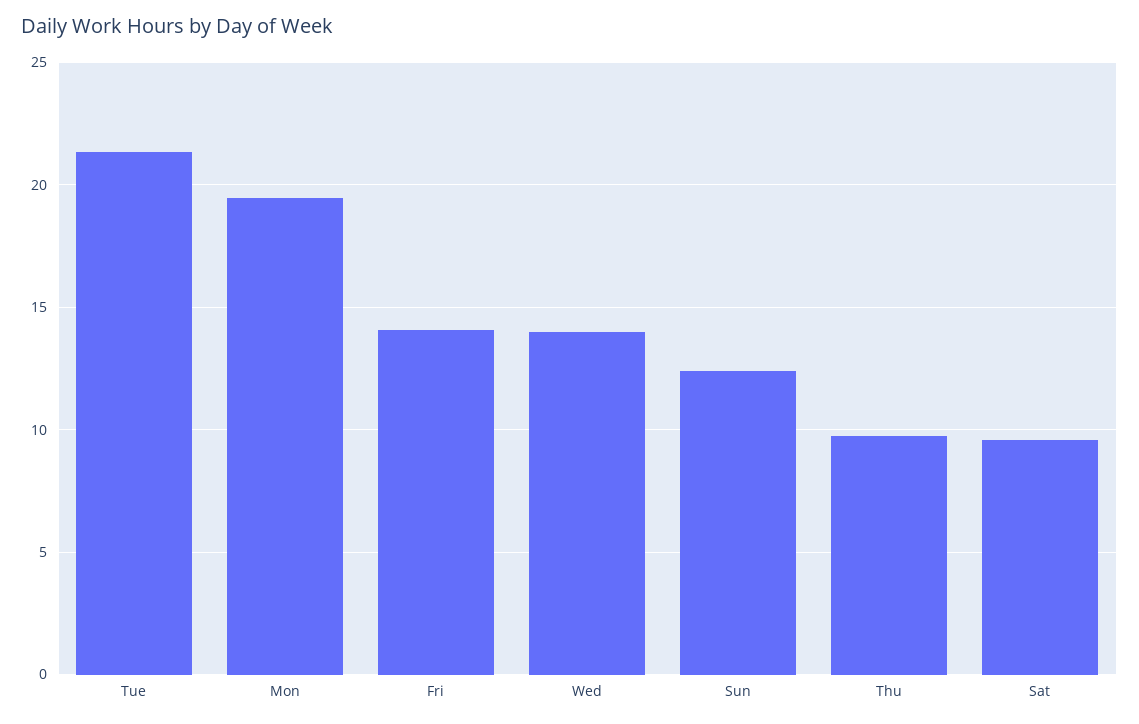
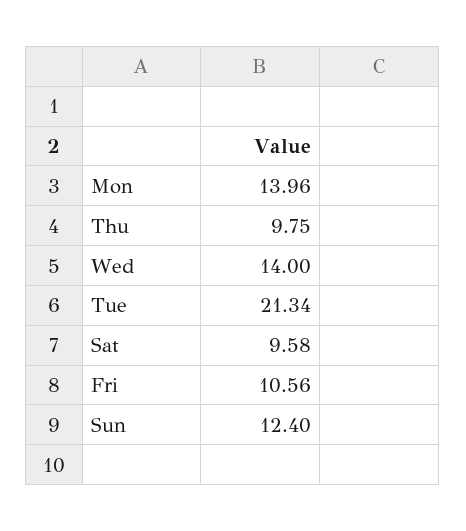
  {
    "Tue": 21.34,
-   "Mon": 19.5,
+   "Mon": 13.96,
-   "Fri": 14,
+   "Fri": 10.56,
    "Wed": 14,
    "Sun": 12.4,
    "Thu": 9.75,
    "Sat": 9.58
  }

